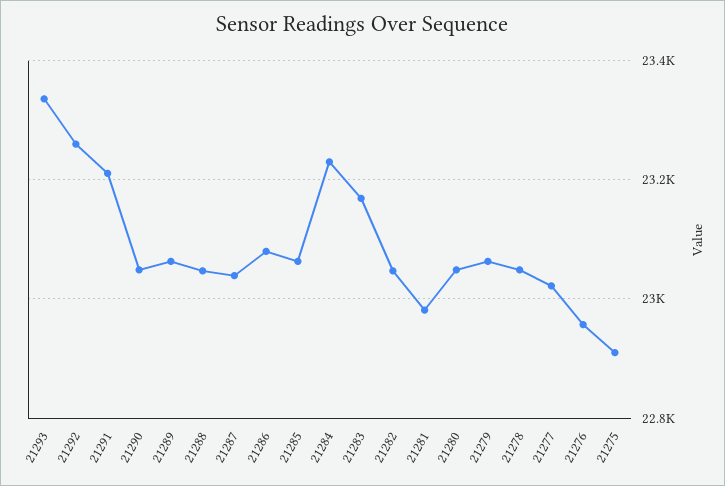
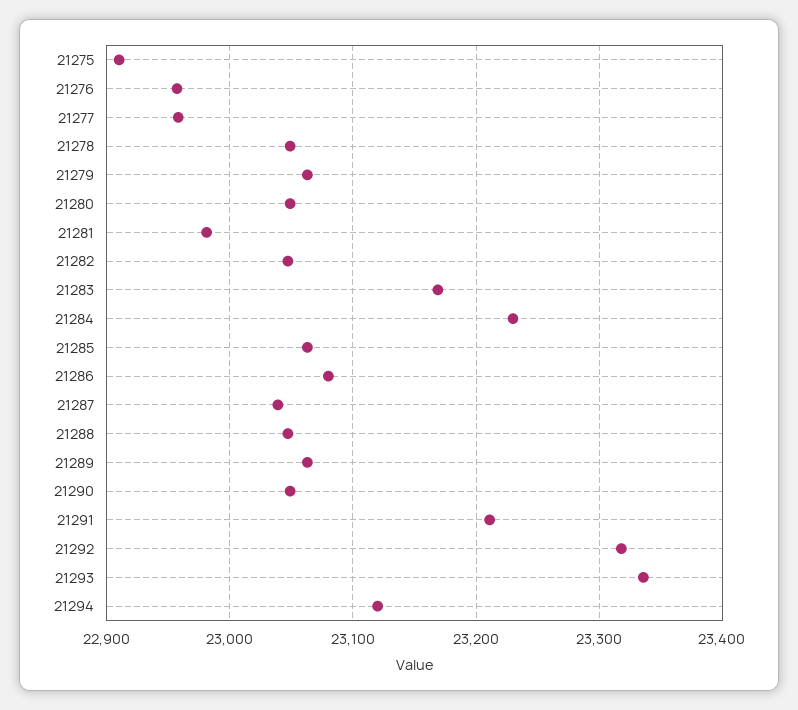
  {
    "21293": 23340,
-   "21292": 23260,
+   "21292": 23320,
    "21291": 23210,
    "21290": 23050,
    "21289": 23060,
    "21288": 23050,
    "21287": 23040,
    "21286": 23080,
    "21285": 23060,
    "21284": 23230,
    "21283": 23170,
    "21282": 23050,
    "21281": 22980,
    "21280": 23050,
    "21279": 23060,
    "21278": 23050,
-   "21277": 23020,
+   "21277": 22960,
    "21276": 22960,
-   "21275": 22910
+   "21275": 22910,
+   "21294": 23120
  }

